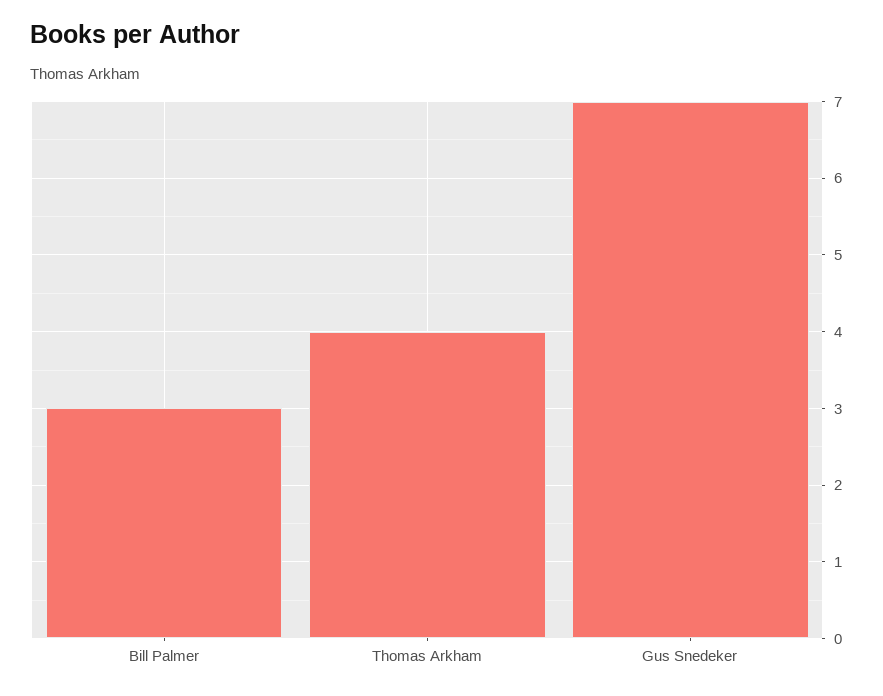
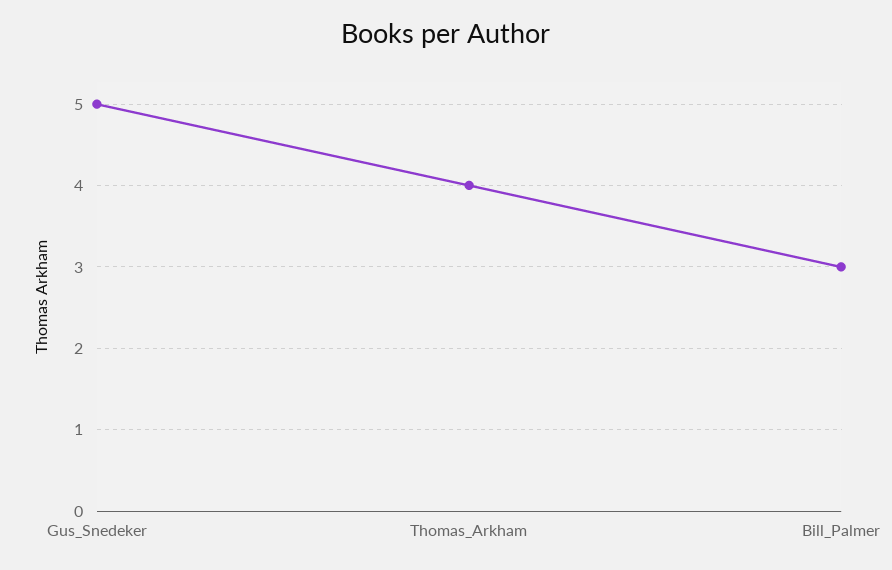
  {
    "Bill Palmer": 3,
    "Thomas Arkham": 4,
-   "Gus Snedeker": 7
+   "Gus Snedeker": 5
  }

